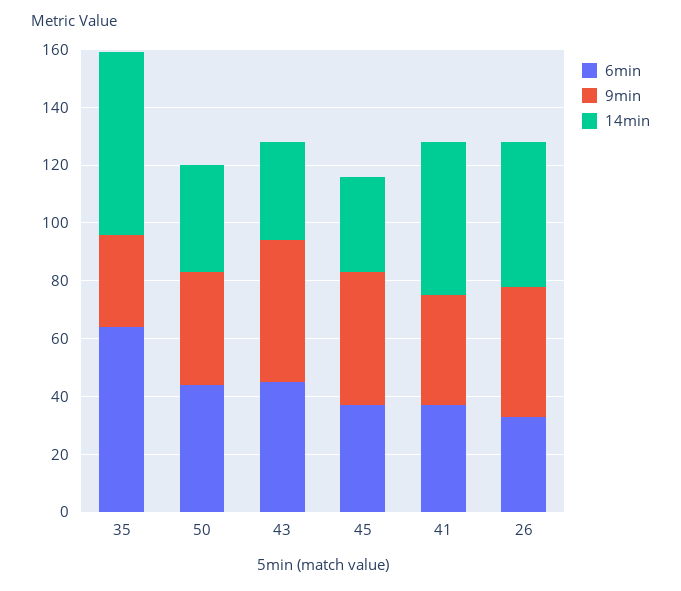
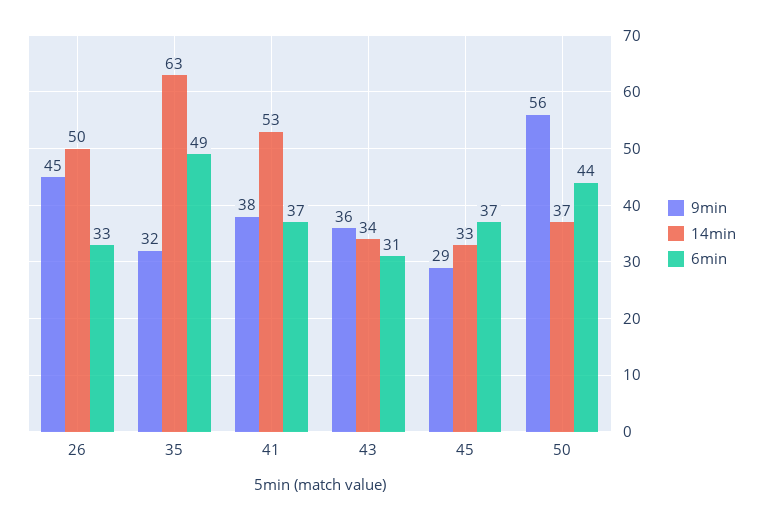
  {
    "6min": {
-     "35": 65,
+     "35": 49,
      "50": 44,
-     "43": 45,
+     "43": 31,
      "45": 37,
      "41": 37,
      "26": 33
    },
    "9min": {
      "35": 32,
-     "50": 40,
+     "50": 56,
-     "43": 50,
+     "43": 36,
-     "45": 45,
+     "45": 29,
      "41": 38,
      "26": 45
    },
    "14min": {
      "35": 63,
      "50": 37,
      "43": 34,
      "45": 33,
      "41": 53,
      "26": 50
    }
  }

